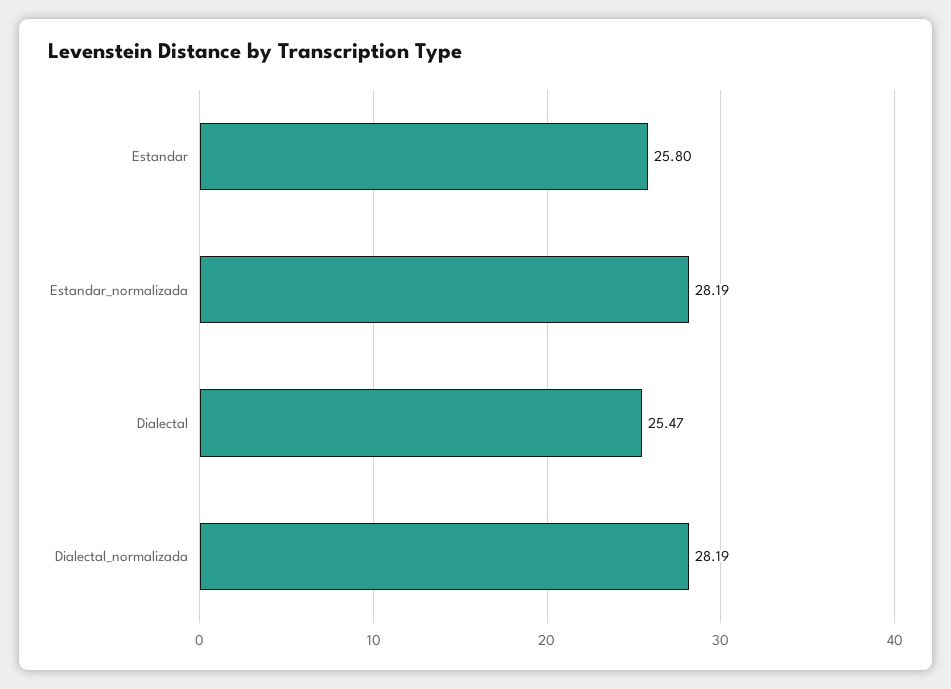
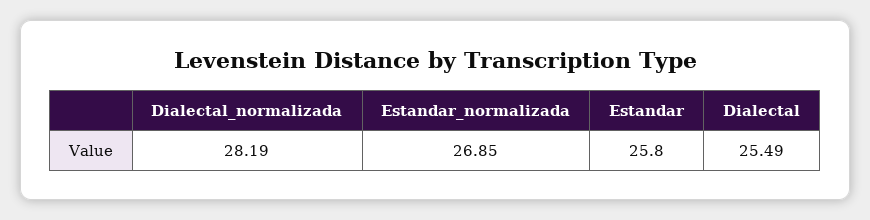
  {
    "Estandar": 25.8,
-   "Estandar_normalizada": 28.19,
+   "Estandar_normalizada": 26.85,
-   "Dialectal": 25.47,
+   "Dialectal": 25.49,
    "Dialectal_normalizada": 28.19
  }

